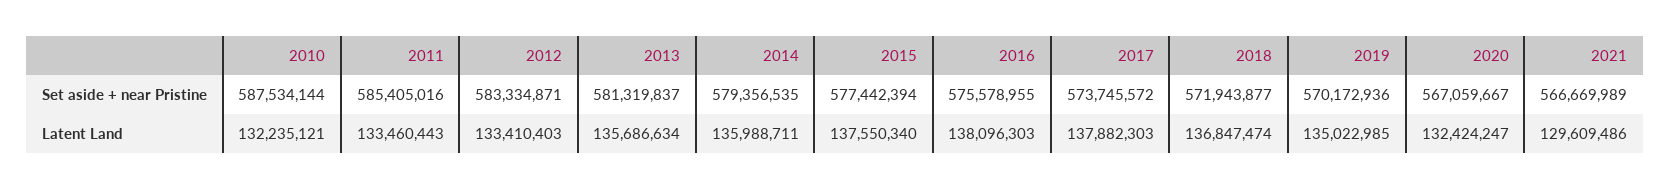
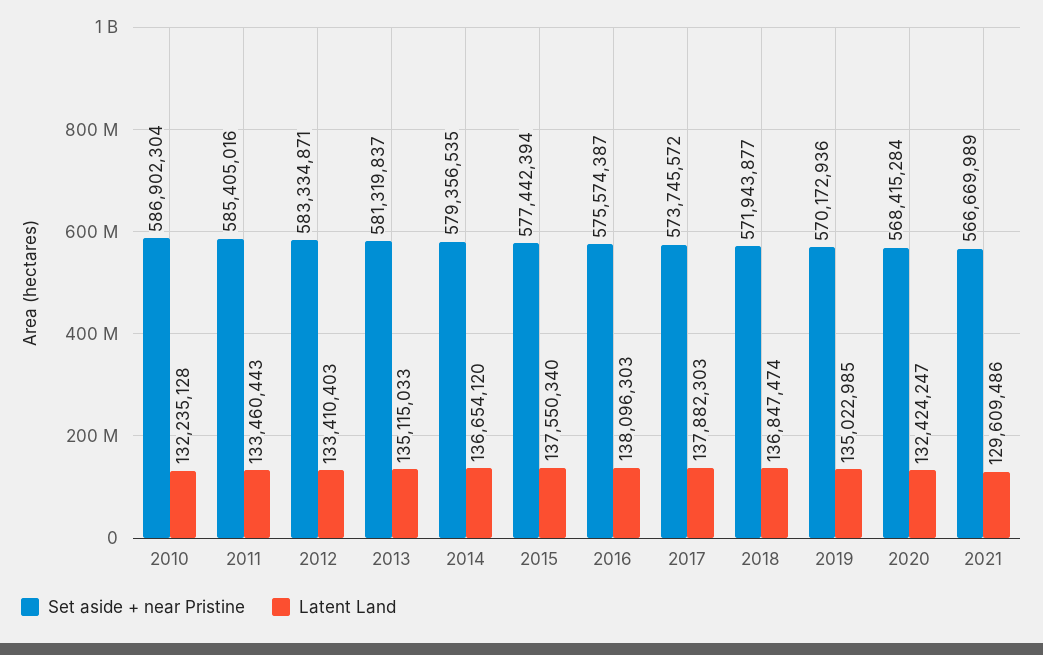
  {
    "Set aside + near Pristine": {
-     "2010": 587534144,
+     "2010": 586902304,
      "2011": 585405016,
      "2012": 583334871,
      "2013": 581319837,
      "2014": 579356535,
      "2015": 577442394,
-     "2016": 575578955,
+     "2016": 575574387,
      "2017": 573745572,
      "2018": 571943877,
      "2019": 570172936,
-     "2020": 567059667,
+     "2020": 568415284,
      "2021": 566669989
    },
    "Latent Land": {
-     "2010": 132235121,
+     "2010": 132235128,
      "2011": 133460443,
      "2012": 133410403,
-     "2013": 135686634,
+     "2013": 135115033,
-     "2014": 135988711,
+     "2014": 136654120,
      "2015": 137550340,
      "2016": 138096303,
      "2017": 137882303,
      "2018": 136847474,
      "2019": 135022985,
      "2020": 132424247,
      "2021": 129609486
    }
  }

